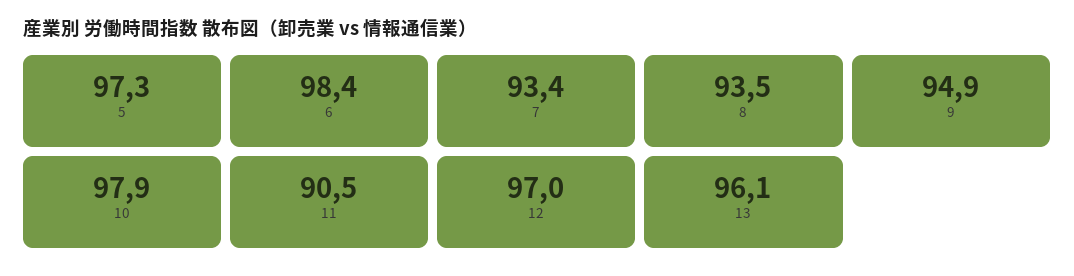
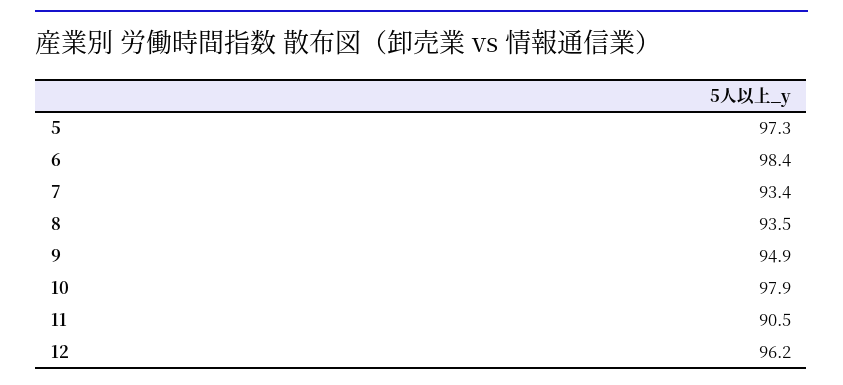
  {
    "5": 97.3,
    "6": 98.4,
    "7": 93.4,
    "8": 93.5,
    "9": 94.9,
    "10": 97.9,
    "11": 90.5,
-   "12": 97,
+   "12": 96.2
-   "13": 96.1
  }

